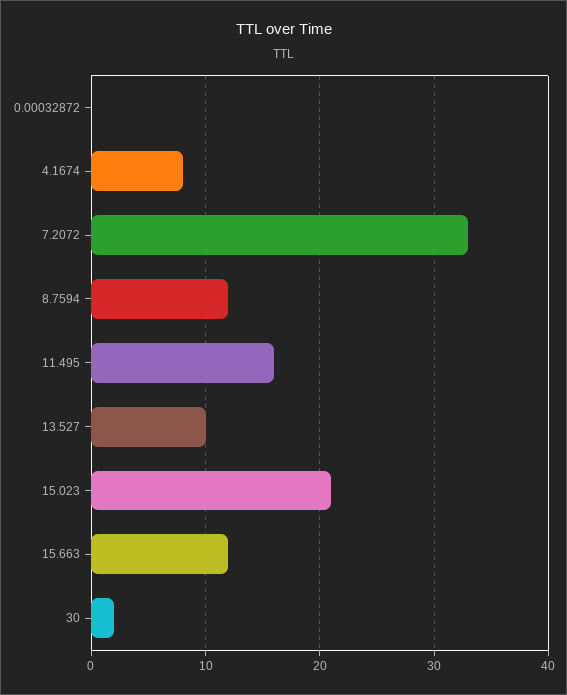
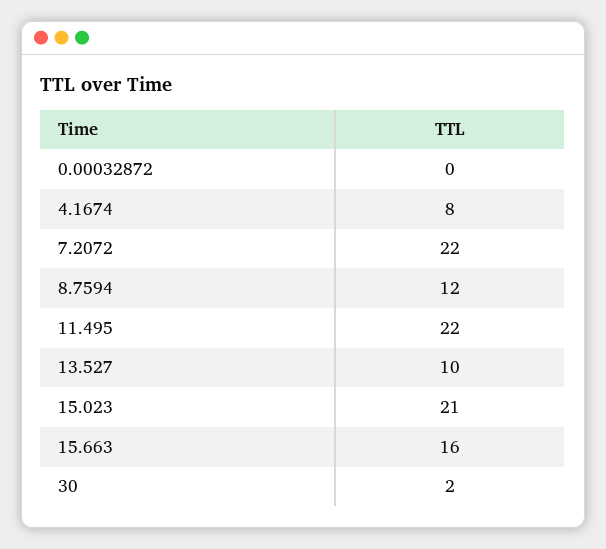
  {
    "0.00032872": 0,
    "4.1674": 8,
-   "7.2072": 33,
+   "7.2072": 22,
    "8.7594": 12,
-   "11.495": 16,
+   "11.495": 22,
    "13.527": 10,
    "15.023": 21,
-   "15.663": 12,
+   "15.663": 16,
    "30": 2
  }

